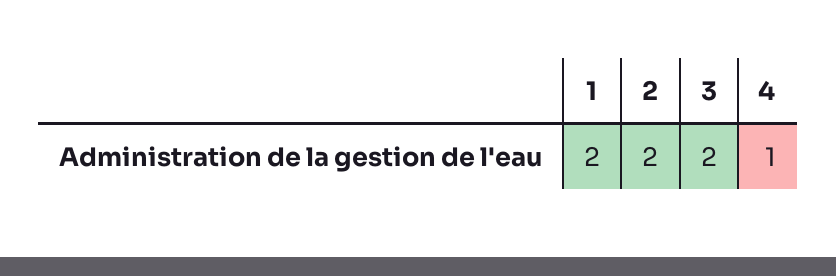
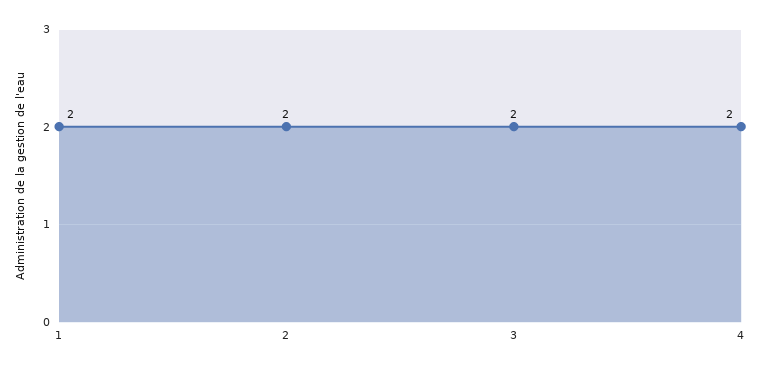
  {
    "1": 2,
    "2": 2,
    "3": 2,
-   "4": 1
+   "4": 2
  }

